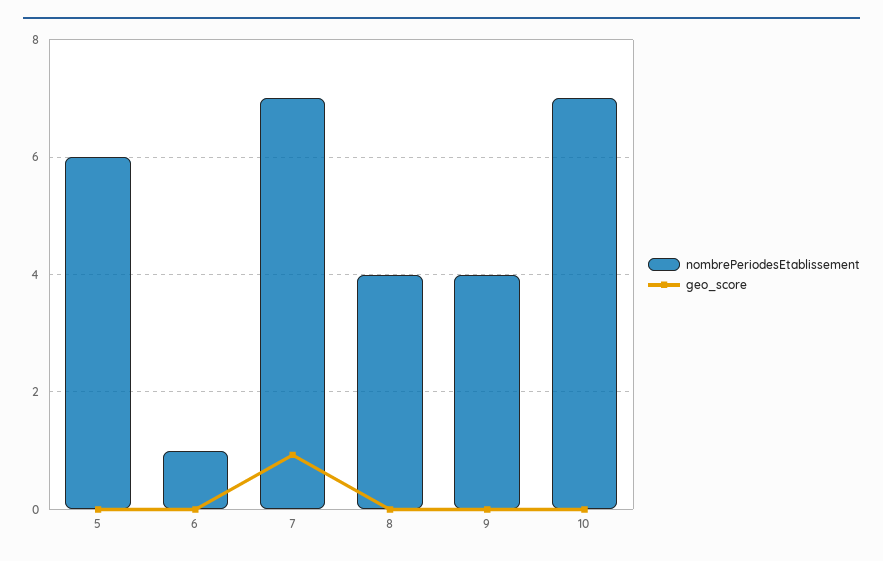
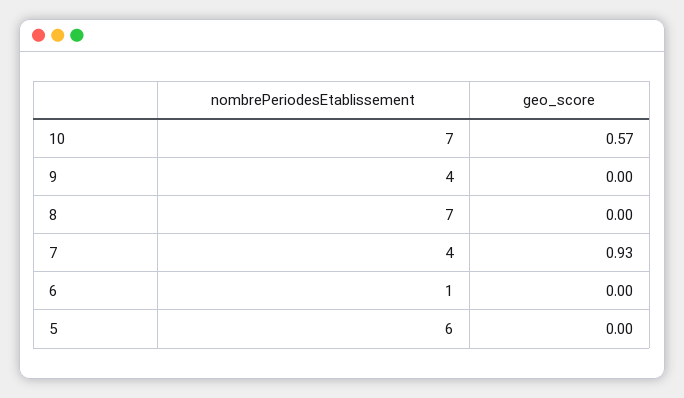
  {
    "nombrePeriodesEtablissement": {
      "5": 6,
      "6": 1,
-     "7": 7,
+     "7": 4,
-     "8": 4,
+     "8": 7,
      "9": 4,
      "10": 7
    },
    "geo_score": {
      "5": 0,
      "6": 0,
      "7": 0.93,
      "8": 0,
      "9": 0,
-     "10": 0
+     "10": 0.57
    }
  }

